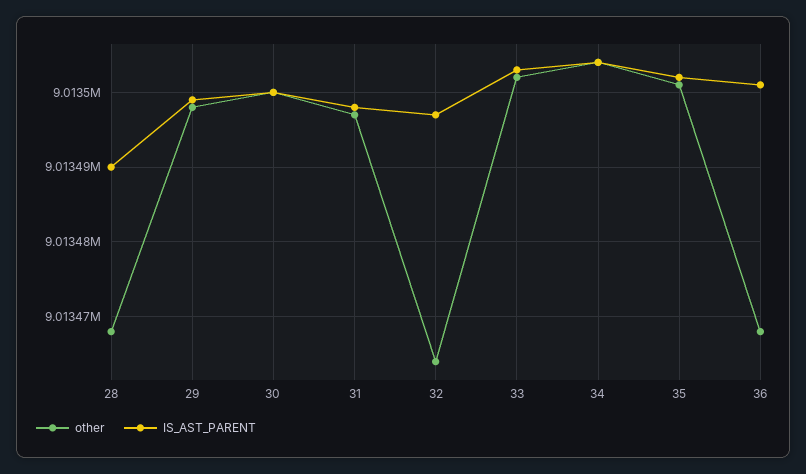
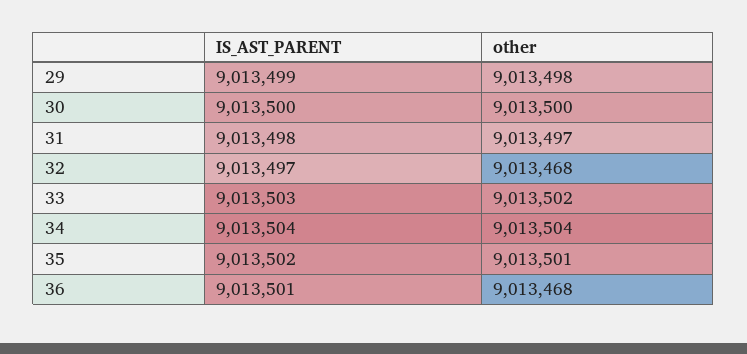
  {
    "other": {
-     "28": 9013468,
      "29": 9013498,
      "30": 9013500,
      "31": 9013497,
-     "32": 9013464,
+     "32": 9013468,
      "33": 9013502,
      "34": 9013504,
      "35": 9013501,
      "36": 9013468
    },
    "IS_AST_PARENT": {
-     "28": 9013490,
      "29": 9013499,
      "30": 9013500,
      "31": 9013498,
      "32": 9013497,
      "33": 9013503,
      "34": 9013504,
      "35": 9013502,
      "36": 9013501
    }
  }

